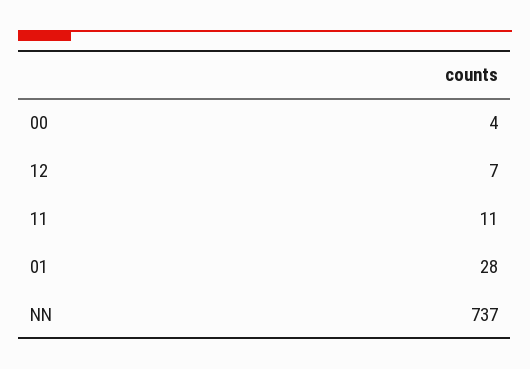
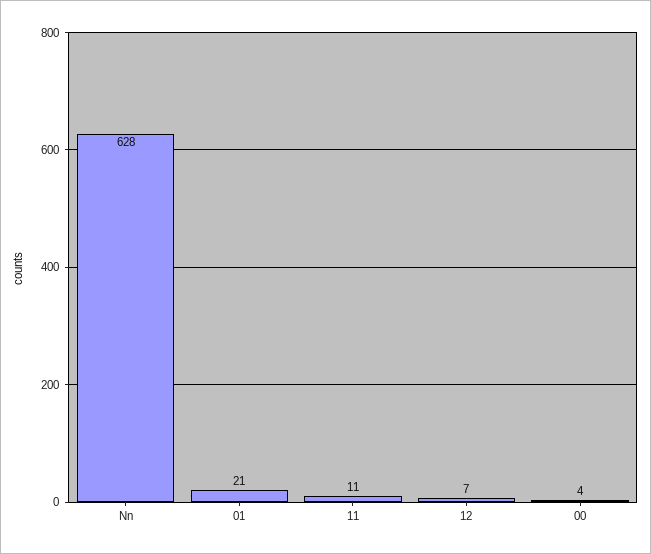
  {
    "00": 4,
    "12": 7,
    "11": 11,
-   "01": 28,
+   "01": 21,
-   "NN": 737
+   "NN": 628
  }

